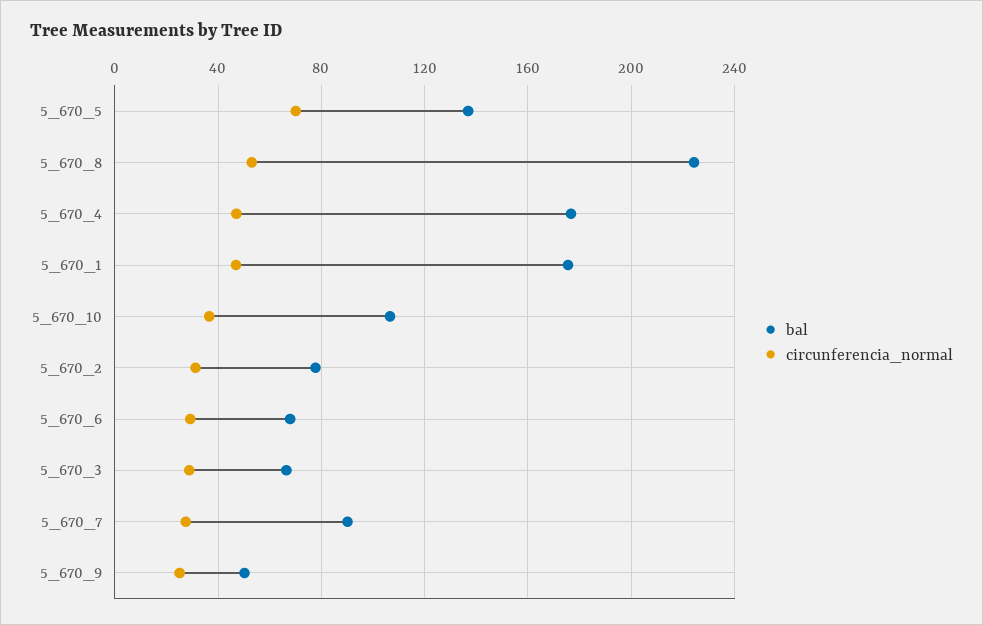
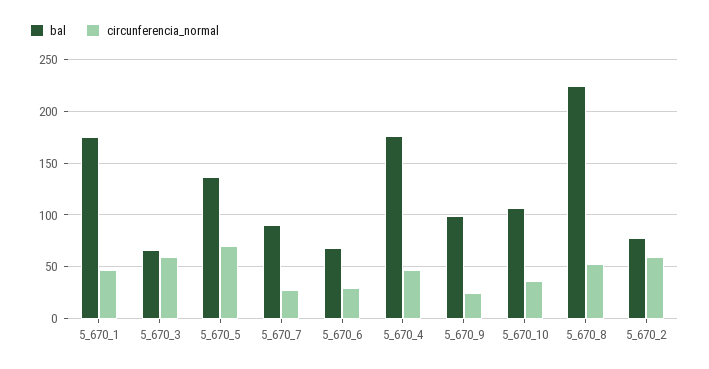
  {
    "bal": {
      "5_670_5": 135,
      "5_670_8": 225,
      "5_670_4": 175,
      "5_670_1": 175,
      "5_670_10": 105,
      "5_670_2": 80,
      "5_670_6": 70,
      "5_670_3": 65,
      "5_670_7": 90,
-     "5_670_9": 50
+     "5_670_9": 100
    },
    "circunferencia_normal": {
      "5_670_5": 70,
      "5_670_8": 55,
      "5_670_4": 45,
      "5_670_1": 45,
      "5_670_10": 35,
-     "5_670_2": 30,
+     "5_670_2": 60,
      "5_670_6": 30,
-     "5_670_3": 30,
+     "5_670_3": 60,
      "5_670_7": 25,
      "5_670_9": 25
    }
  }

